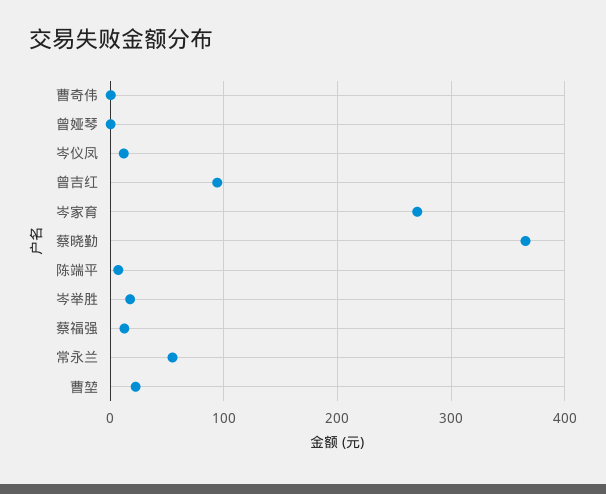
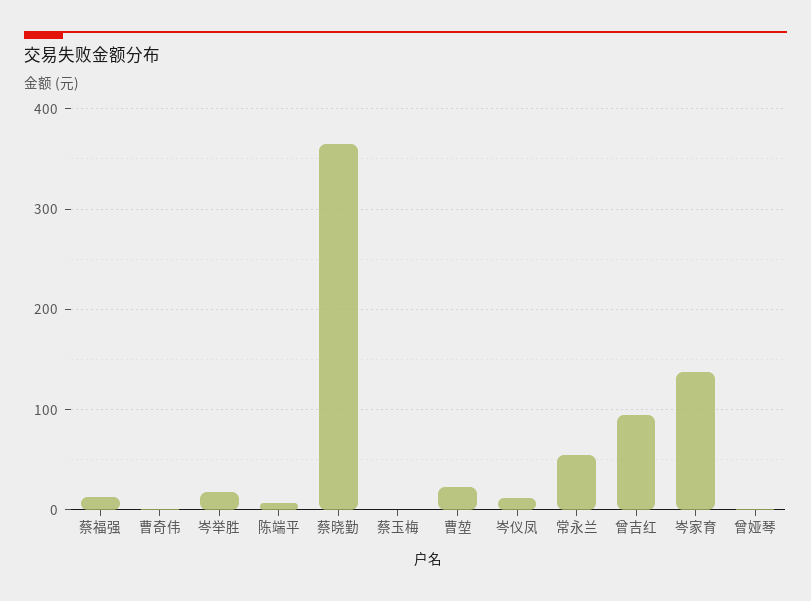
  {
    "曹奇伟": 0,
    "曾娅琴": 0,
    "岑仪凤": 10,
    "曾吉红": 90,
-   "岑家育": 270,
+   "岑家育": 140,
    "蔡晓勤": 370,
    "陈端平": 10,
    "岑举胜": 20,
    "蔡福强": 10,
    "常永兰": 50,
-   "曹堃": 20
+   "曹堃": 20,
+   "蔡玉梅": 0
  }

